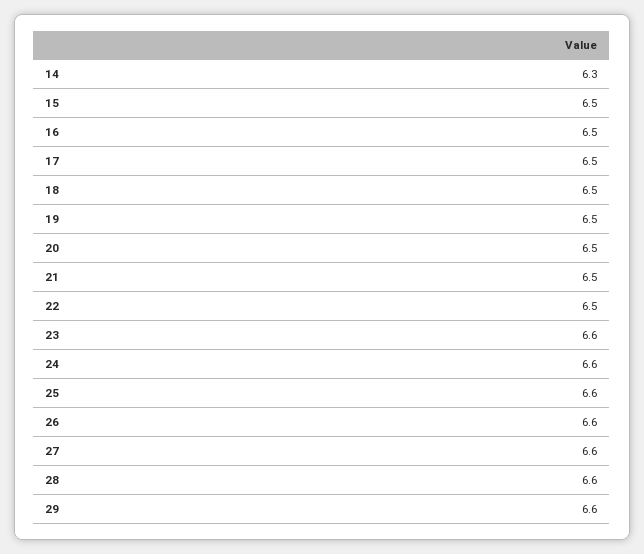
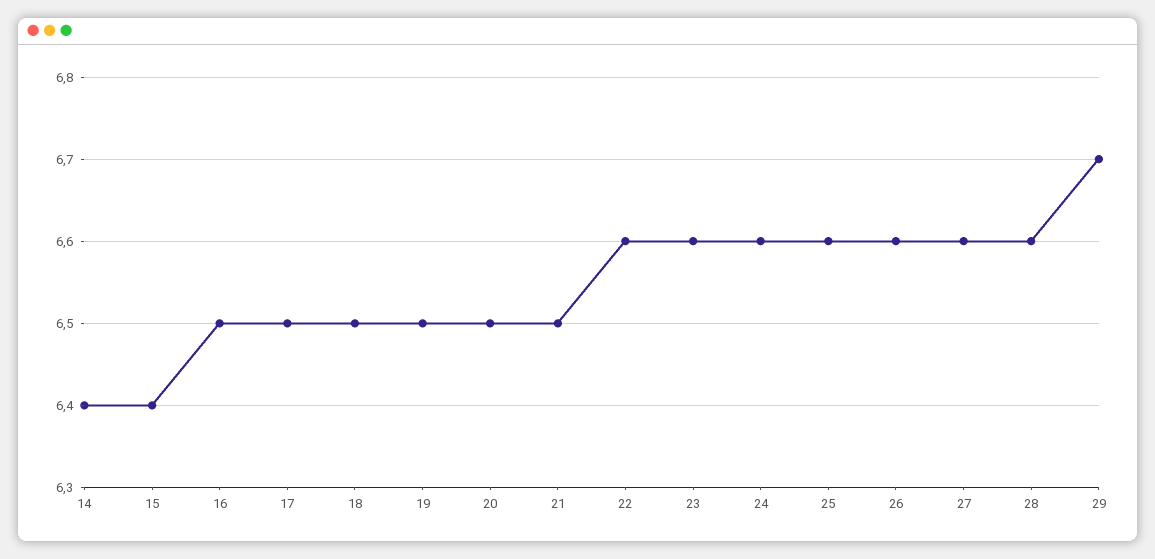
  {
-   "14": 6.3,
+   "14": 6.4,
-   "15": 6.5,
+   "15": 6.4,
    "16": 6.5,
    "17": 6.5,
    "18": 6.5,
    "19": 6.5,
    "20": 6.5,
    "21": 6.5,
-   "22": 6.5,
+   "22": 6.6,
    "23": 6.6,
    "24": 6.6,
    "25": 6.6,
    "26": 6.6,
    "27": 6.6,
    "28": 6.6,
-   "29": 6.6
+   "29": 6.7
  }

